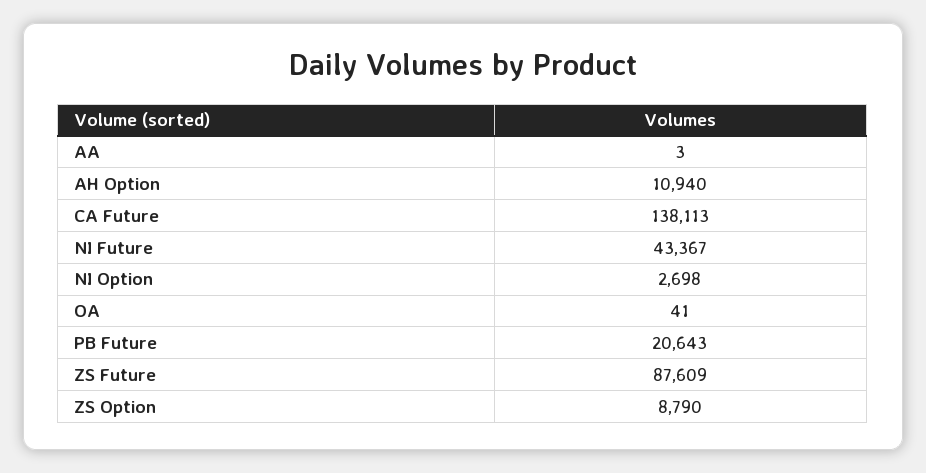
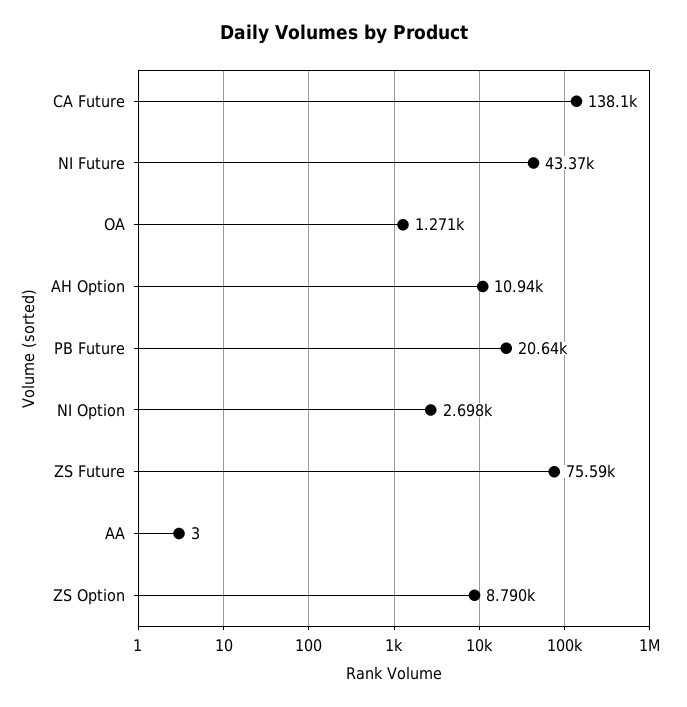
  {
    "AA": 3,
    "AH Option": 10940,
    "CA Future": 138113,
    "NI Future": 43367,
    "NI Option": 2698,
-   "OA": 41,
+   "OA": 1271,
    "PB Future": 20643,
-   "ZS Future": 87609,
+   "ZS Future": 75590,
    "ZS Option": 8790
  }

